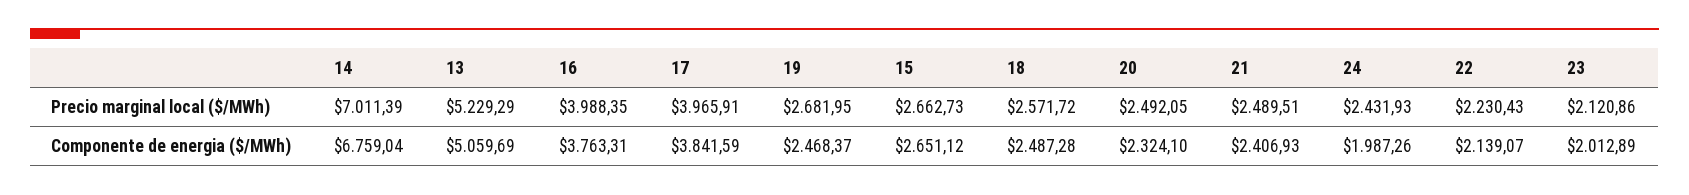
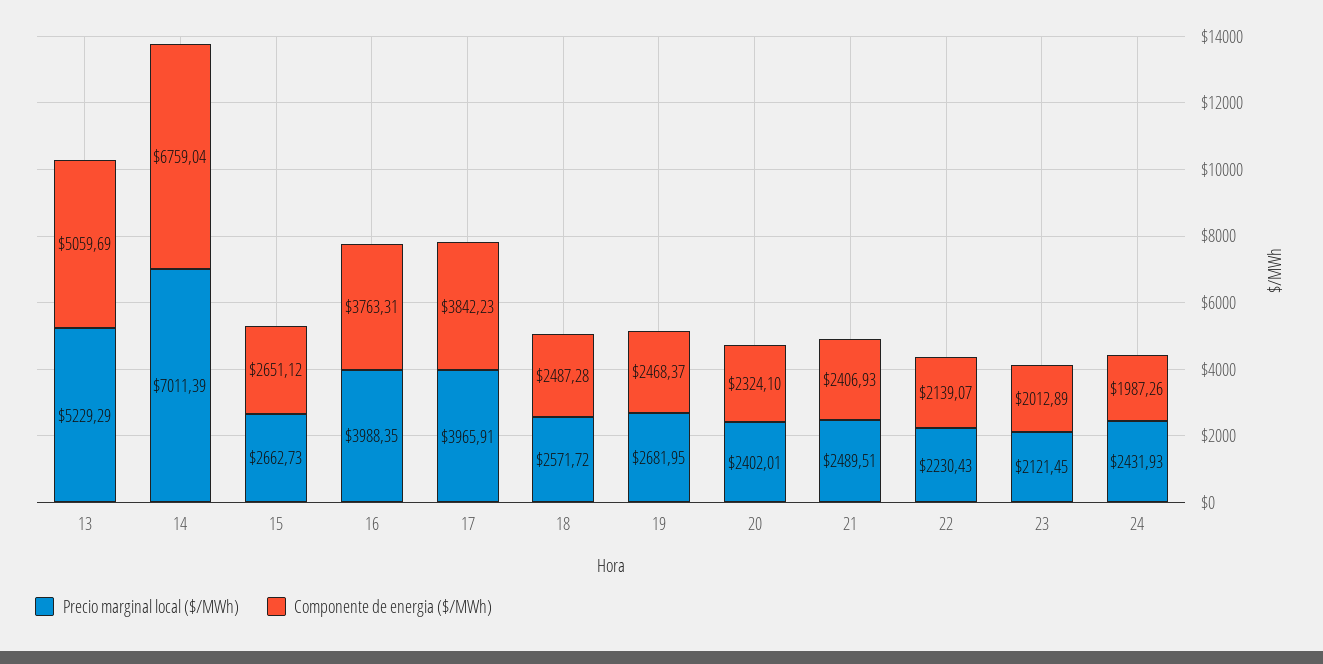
  {
    "Precio marginal local ($/MWh)": {
      "14": 7011.39,
      "13": 5229.29,
      "16": 3988.35,
      "17": 3965.91,
      "19": 2681.95,
      "15": 2662.73,
      "18": 2571.72,
-     "20": 2492.05,
+     "20": 2402.01,
      "21": 2489.51,
      "24": 2431.93,
      "22": 2230.43,
-     "23": 2120.86
+     "23": 2121.45
    },
    "Componente de energia ($/MWh)": {
      "14": 6759.04,
      "13": 5059.69,
      "16": 3763.31,
-     "17": 3841.59,
+     "17": 3842.23,
      "19": 2468.37,
      "15": 2651.12,
      "18": 2487.28,
      "20": 2324.1,
      "21": 2406.93,
      "24": 1987.26,
      "22": 2139.07,
      "23": 2012.89
    }
  }

